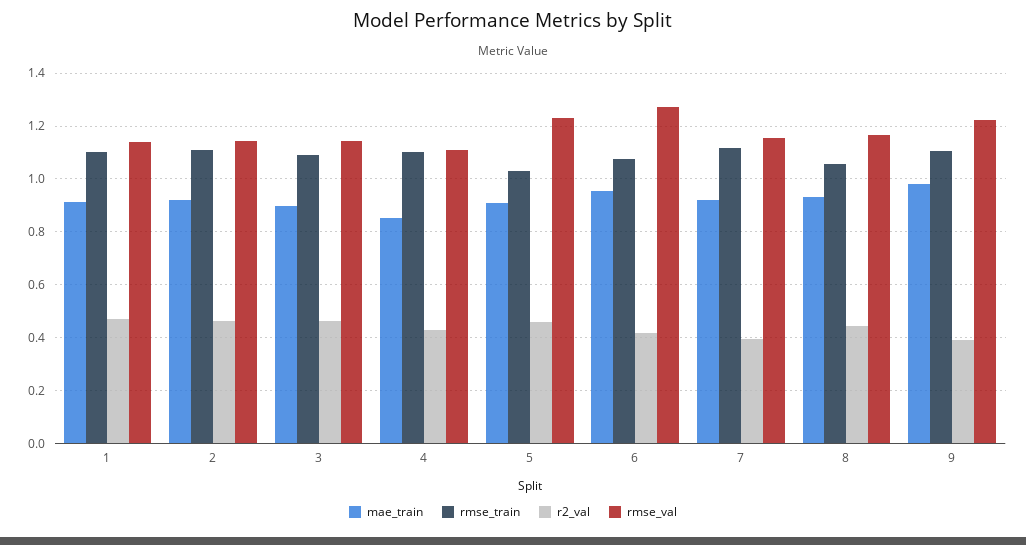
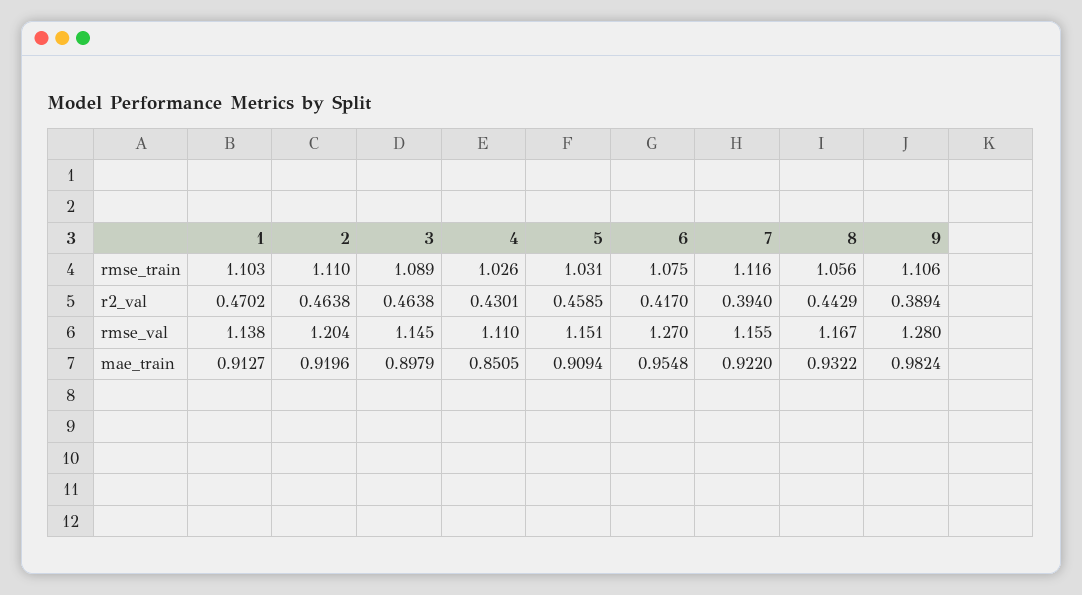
  {
    "mae_train": {
      "1": 0.9127,
      "2": 0.9196,
      "3": 0.8979,
      "4": 0.8505,
      "5": 0.9094,
      "6": 0.9548,
      "7": 0.922,
      "8": 0.9322,
      "9": 0.9824
    },
    "rmse_train": {
      "1": 1.103,
      "2": 1.11,
      "3": 1.089,
-     "4": 1.1,
+     "4": 1.026,
      "5": 1.031,
      "6": 1.075,
      "7": 1.116,
      "8": 1.056,
      "9": 1.106
    },
    "r2_val": {
      "1": 0.4702,
      "2": 0.4638,
      "3": 0.4638,
      "4": 0.4301,
      "5": 0.4585,
      "6": 0.417,
      "7": 0.394,
      "8": 0.4429,
      "9": 0.3894
    },
    "rmse_val": {
      "1": 1.138,
-     "2": 1.15,
+     "2": 1.204,
      "3": 1.145,
      "4": 1.11,
-     "5": 1.225,
+     "5": 1.151,
      "6": 1.27,
      "7": 1.155,
      "8": 1.167,
-     "9": 1.225
+     "9": 1.28
    }
  }

